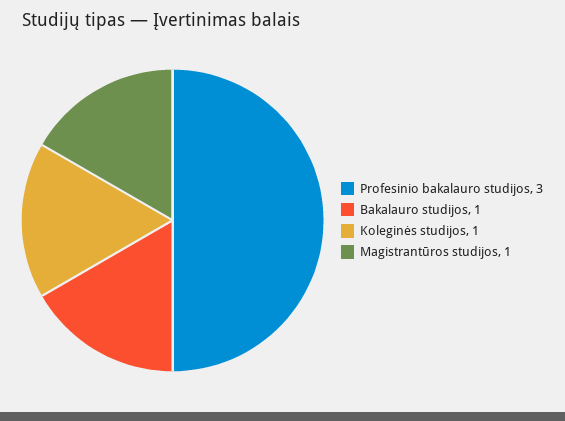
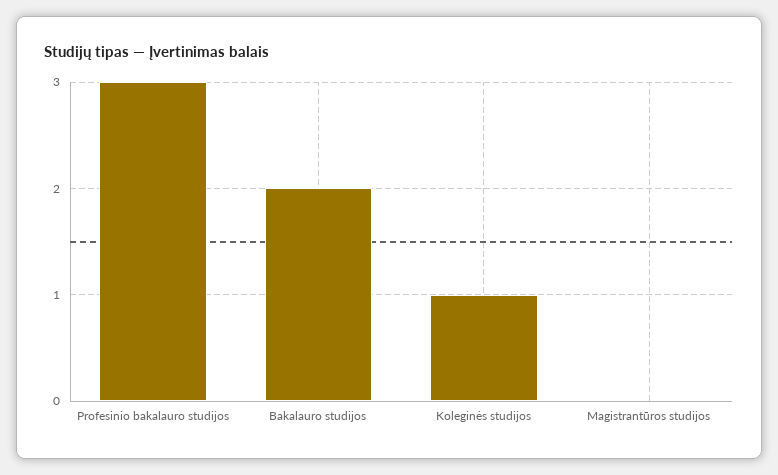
  {
    "Profesinio bakalauro studijos": 3,
-   "Bakalauro studijos": 1,
+   "Bakalauro studijos": 2,
    "Koleginės studijos": 1,
-   "Magistrantūros studijos": 1
+   "Magistrantūros studijos": 0
  }

